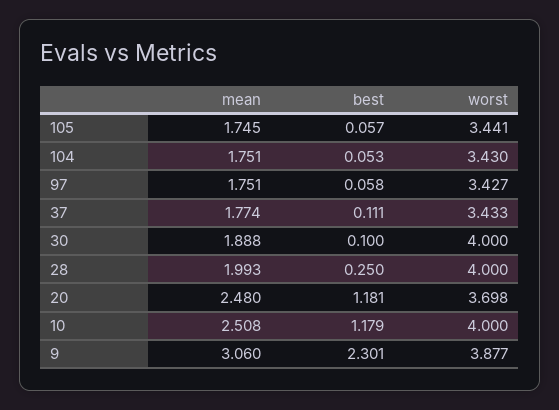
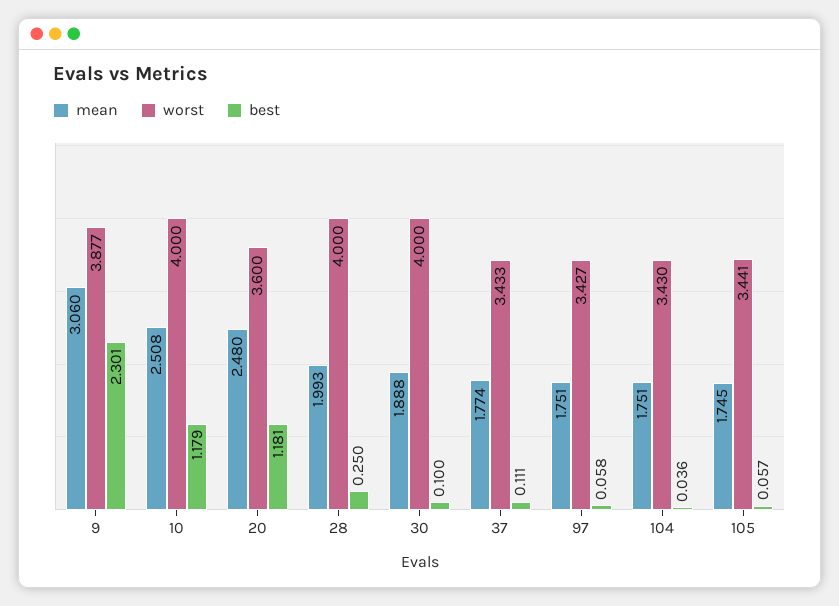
  {
    "mean": {
      "105": 1.745,
      "104": 1.751,
      "97": 1.751,
      "37": 1.774,
      "30": 1.888,
      "28": 1.993,
      "20": 2.48,
      "10": 2.508,
      "9": 3.06
    },
    "best": {
      "105": 0.057,
-     "104": 0.053,
+     "104": 0.036,
      "97": 0.058,
      "37": 0.111,
      "30": 0.1,
      "28": 0.25,
      "20": 1.181,
      "10": 1.179,
      "9": 2.301
    },
    "worst": {
      "105": 3.441,
      "104": 3.43,
      "97": 3.427,
      "37": 3.433,
      "30": 4,
      "28": 4,
-     "20": 3.698,
+     "20": 3.6,
      "10": 4,
      "9": 3.877
    }
  }

